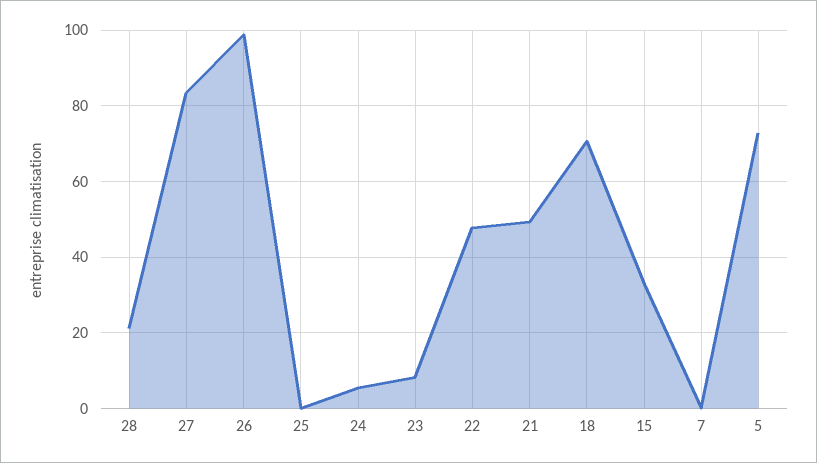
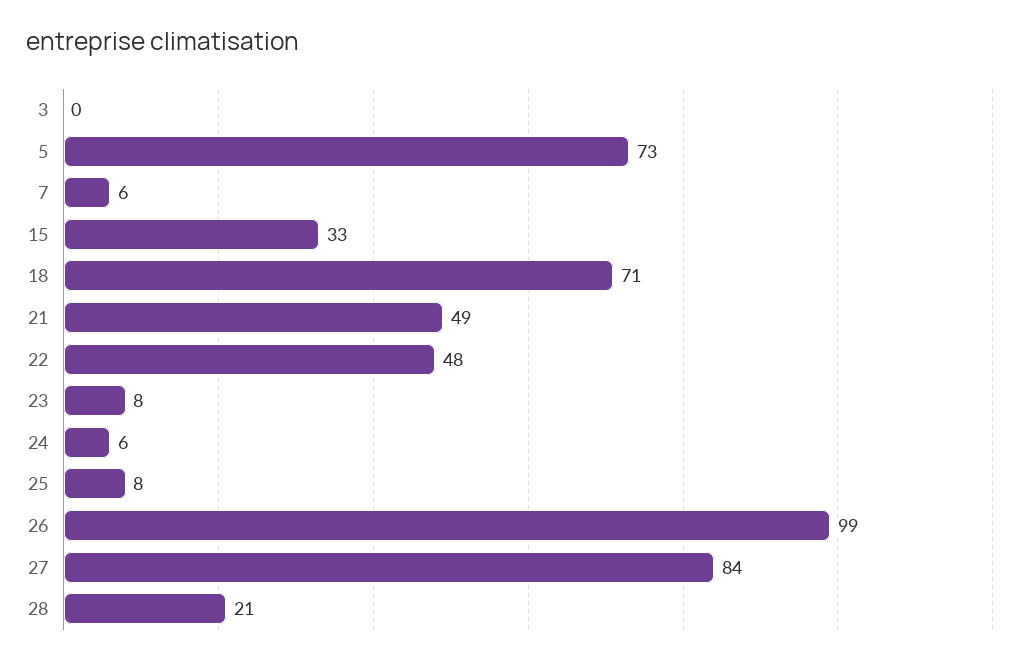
  {
    "28": 21,
    "27": 84,
    "26": 99,
-   "25": 0,
+   "25": 8,
    "24": 6,
    "23": 8,
    "22": 48,
    "21": 49,
    "18": 71,
    "15": 33,
-   "7": 0,
+   "7": 6,
-   "5": 73
+   "5": 73,
+   "3": 0
  }

